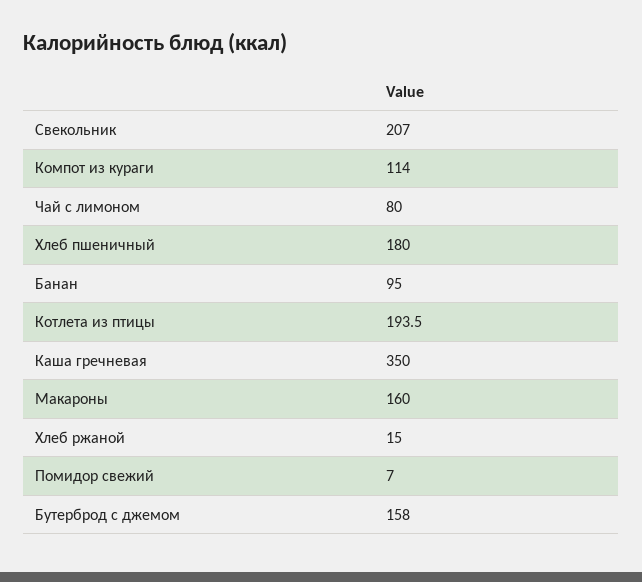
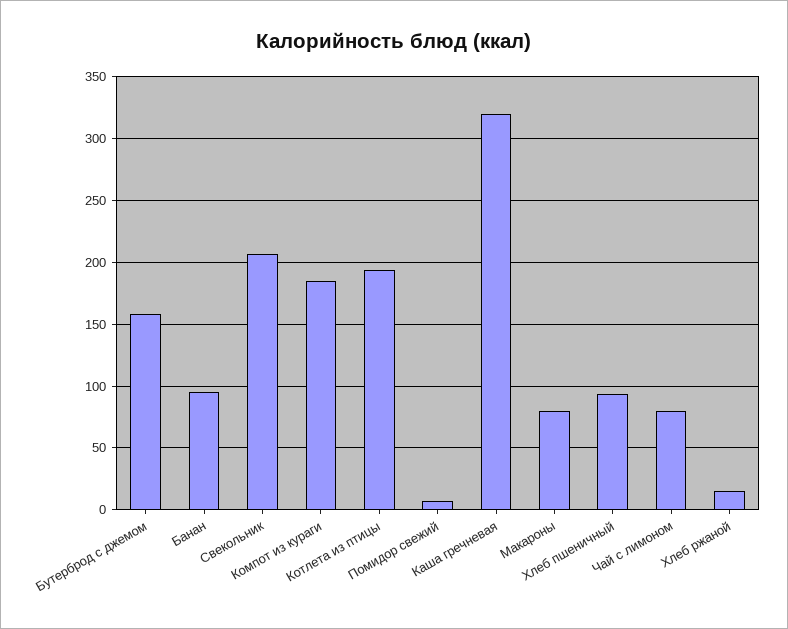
  {
    "Свекольник": 207,
-   "Компот из кураги": 114,
+   "Компот из кураги": 185,
    "Чай с лимоном": 80,
-   "Хлеб пшеничный": 180,
+   "Хлеб пшеничный": 95,
    "Банан": 95,
    "Котлета из птицы": 193.5,
-   "Каша гречневая": 350,
+   "Каша гречневая": 320,
-   "Макароны": 160,
+   "Макароны": 80,
    "Хлеб ржаной": 15,
    "Помидор свежий": 7,
    "Бутерброд с джемом": 158
  }

